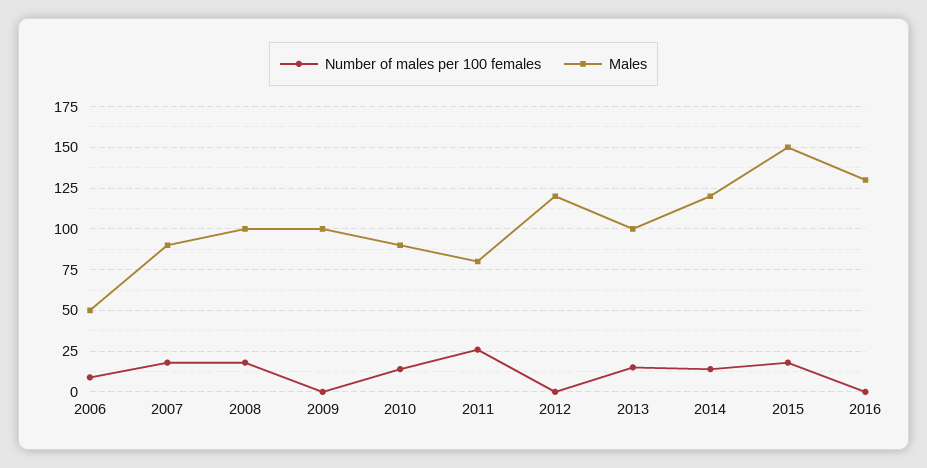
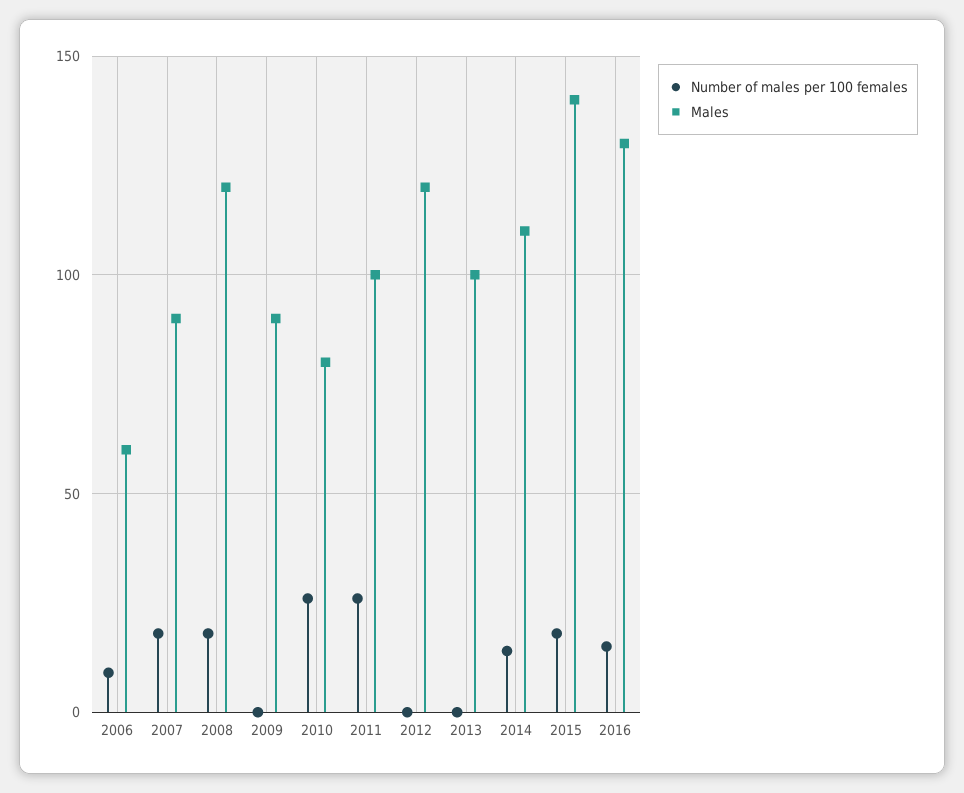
  {
    "Number of males per 100 females": {
      "2006": 10,
      "2007": 20,
      "2008": 20,
      "2009": 0,
-     "2010": 15,
+     "2010": 25,
      "2011": 25,
      "2012": 0,
-     "2013": 15,
+     "2013": 0,
      "2014": 15,
      "2015": 20,
-     "2016": 0
+     "2016": 15
    },
    "Males": {
-     "2006": 50,
+     "2006": 60,
      "2007": 90,
-     "2008": 100,
+     "2008": 120,
-     "2009": 100,
+     "2009": 90,
-     "2010": 90,
+     "2010": 80,
-     "2011": 80,
+     "2011": 100,
      "2012": 120,
      "2013": 100,
-     "2014": 120,
+     "2014": 110,
-     "2015": 150,
+     "2015": 140,
      "2016": 130
    }
  }

